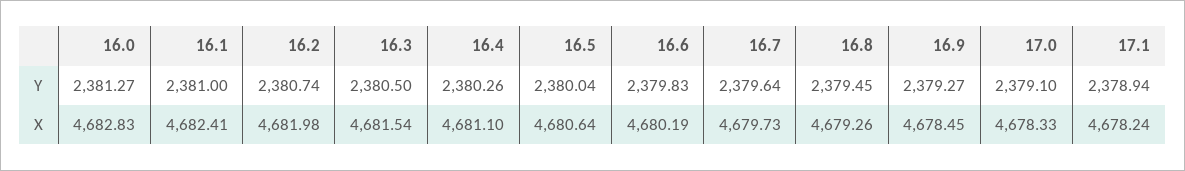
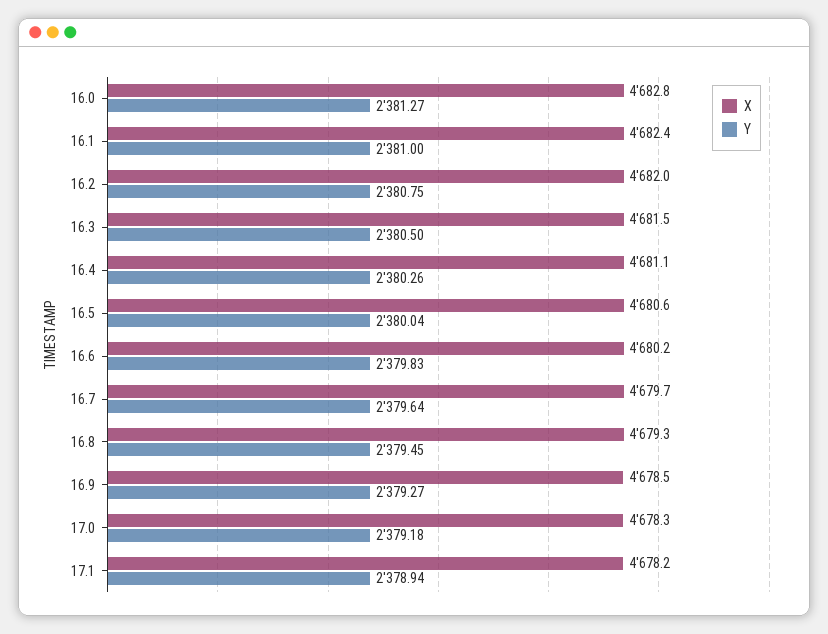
  {
    "Y": {
      "16.0": 2381.27,
      "16.1": 2381,
-     "16.2": 2380.74,
+     "16.2": 2380.75,
      "16.3": 2380.5,
      "16.4": 2380.26,
      "16.5": 2380.04,
      "16.6": 2379.83,
      "16.7": 2379.64,
      "16.8": 2379.45,
      "16.9": 2379.27,
-     "17.0": 2379.1,
+     "17.0": 2379.18,
      "17.1": 2378.94
    },
    "X": {
      "16.0": 4682.83,
      "16.1": 4682.41,
      "16.2": 4681.98,
      "16.3": 4681.54,
      "16.4": 4681.1,
      "16.5": 4680.64,
      "16.6": 4680.19,
      "16.7": 4679.73,
      "16.8": 4679.26,
      "16.9": 4678.45,
      "17.0": 4678.33,
      "17.1": 4678.24
    }
  }

